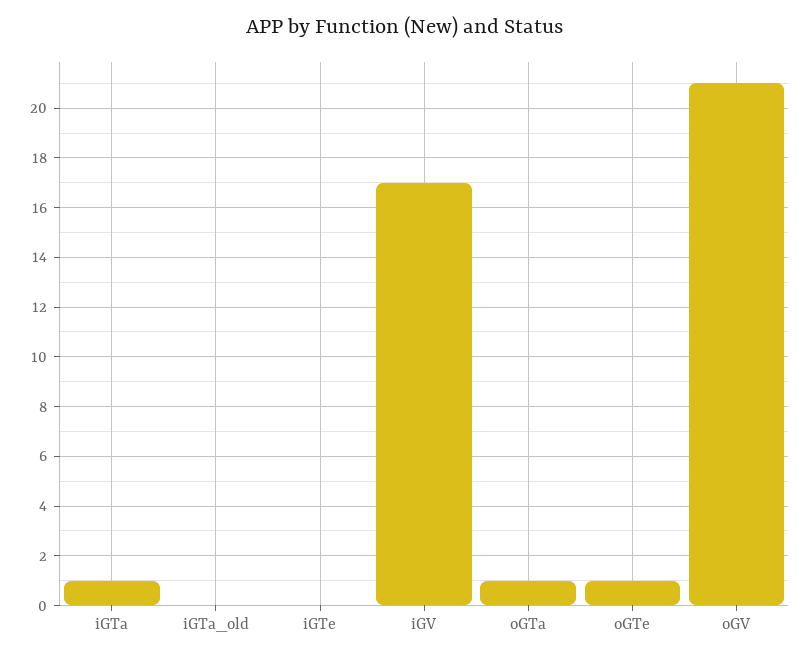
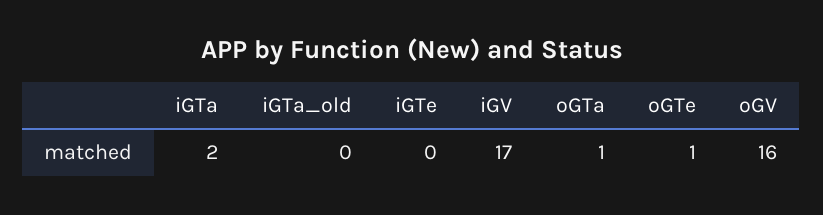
  {
-   "iGTa": 1,
+   "iGTa": 2,
    "iGTa_old": 0,
    "iGTe": 0,
    "iGV": 17,
    "oGTa": 1,
    "oGTe": 1,
-   "oGV": 21
+   "oGV": 16
  }

